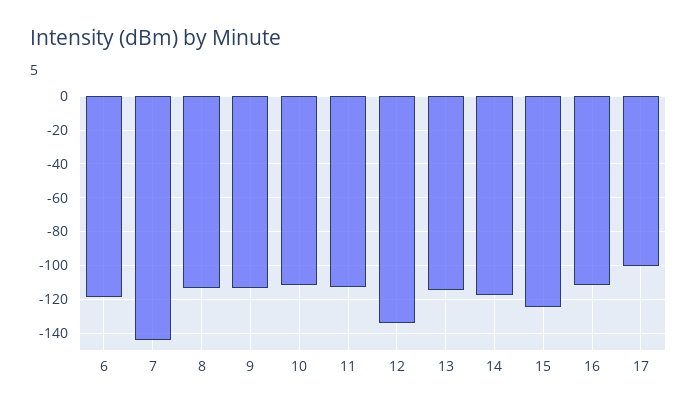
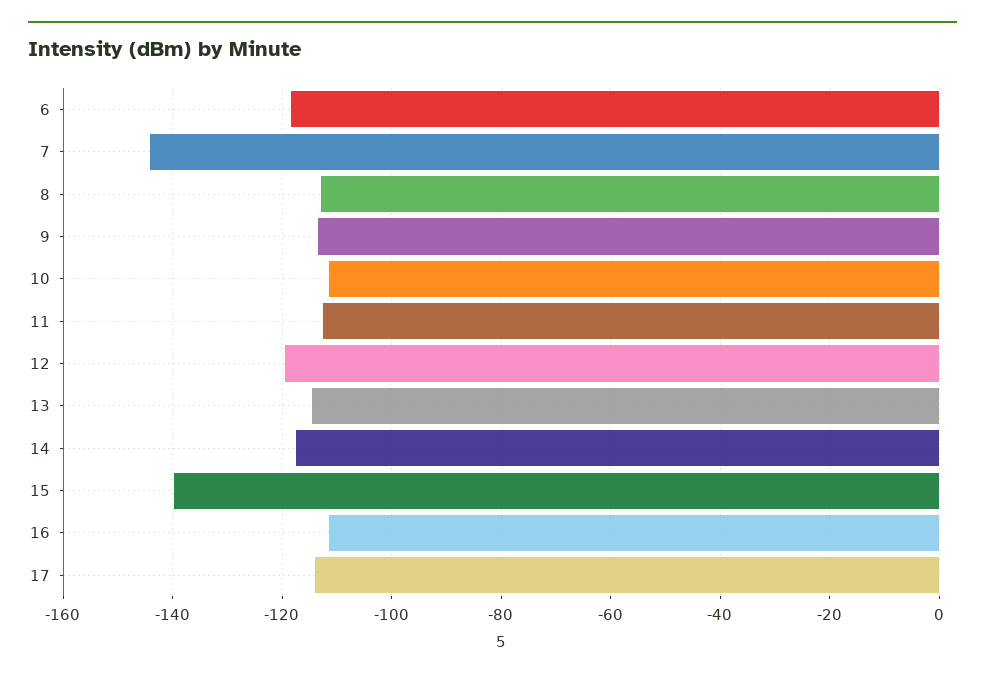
  {
    "6": -118,
    "7": -144,
    "8": -114,
    "9": -114,
    "10": -112,
    "11": -112,
-   "12": -135,
+   "12": -120,
    "13": -114,
    "14": -118,
-   "15": -125,
+   "15": -140,
    "16": -112,
-   "17": -100
+   "17": -114
  }

